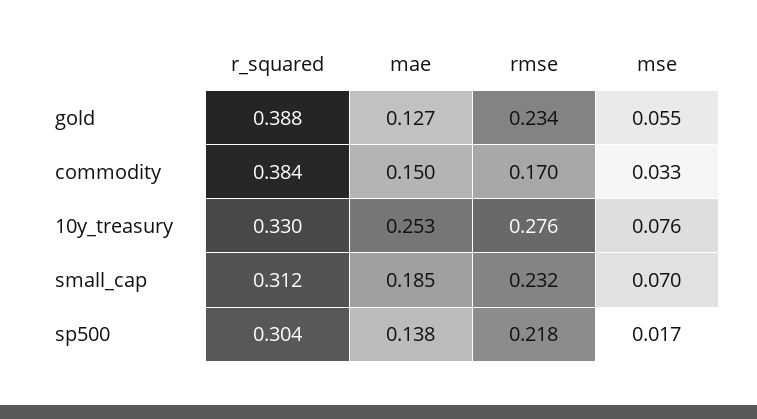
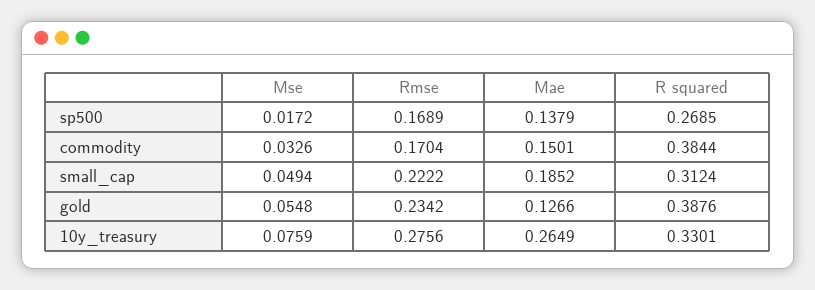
  {
    "r_squared": {
      "gold": 0.3876,
      "commodity": 0.3844,
      "10y_treasury": 0.3301,
      "small_cap": 0.3124,
-     "sp500": 0.304
+     "sp500": 0.2685
    },
    "mae": {
      "gold": 0.1266,
      "commodity": 0.1501,
-     "10y_treasury": 0.253,
+     "10y_treasury": 0.2649,
      "small_cap": 0.1852,
      "sp500": 0.1379
    },
    "rmse": {
      "gold": 0.2342,
      "commodity": 0.1704,
      "10y_treasury": 0.2756,
-     "small_cap": 0.232,
+     "small_cap": 0.2222,
-     "sp500": 0.218
+     "sp500": 0.1689
    },
    "mse": {
      "gold": 0.0548,
      "commodity": 0.0326,
      "10y_treasury": 0.0759,
-     "small_cap": 0.07,
+     "small_cap": 0.0494,
      "sp500": 0.0172
    }
  }

